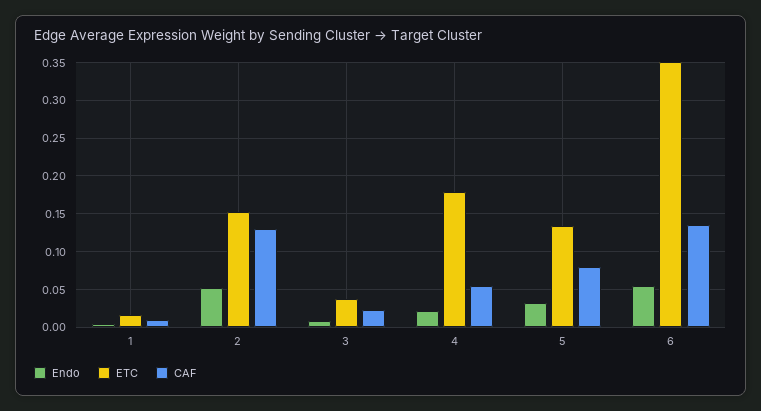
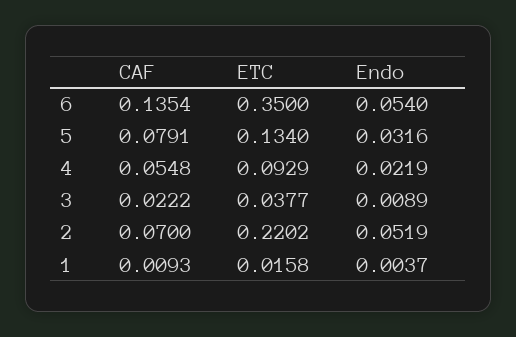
  {
    "Endo": {
      "1": 0.0037,
      "2": 0.0519,
      "3": 0.0089,
      "4": 0.0219,
      "5": 0.0316,
      "6": 0.054
    },
    "ETC": {
      "1": 0.0158,
-     "2": 0.15,
+     "2": 0.2202,
      "3": 0.0377,
-     "4": 0.18,
+     "4": 0.0929,
      "5": 0.134,
      "6": 0.35
    },
    "CAF": {
      "1": 0.0093,
-     "2": 0.13,
+     "2": 0.07,
      "3": 0.0222,
      "4": 0.0548,
      "5": 0.0791,
      "6": 0.1354
    }
  }

